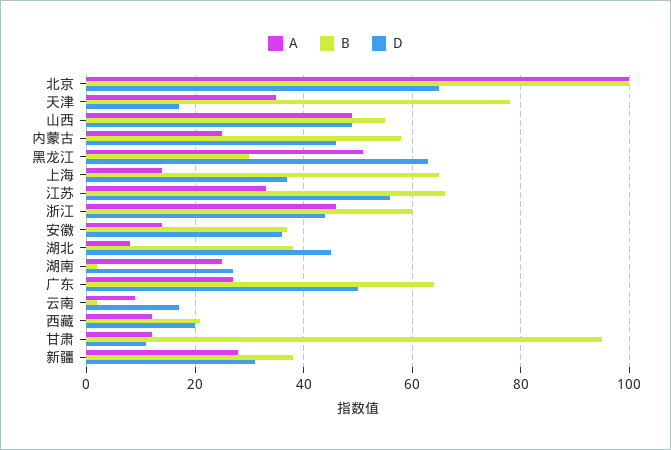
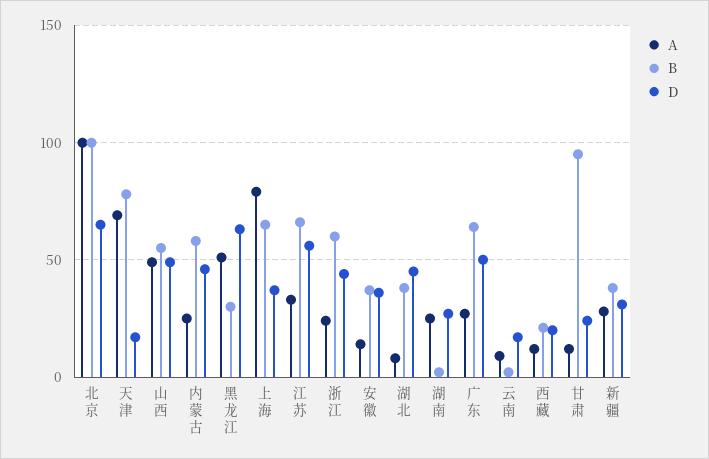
  {
    "A": {
      "北京": 100,
-     "天津": 35,
+     "天津": 70,
      "山西": 50,
      "内蒙古": 25,
      "黑龙江": 50,
-     "上海": 15,
+     "上海": 80,
      "江苏": 35,
-     "浙江": 45,
+     "浙江": 25,
      "安徽": 15,
      "湖北": 10,
      "湖南": 25,
      "广东": 25,
      "云南": 10,
      "西藏": 10,
      "甘肃": 10,
      "新疆": 30
    },
    "B": {
      "北京": 100,
      "天津": 80,
      "山西": 55,
      "内蒙古": 60,
      "黑龙江": 30,
      "上海": 65,
      "江苏": 65,
      "浙江": 60,
      "安徽": 35,
      "湖北": 40,
      "湖南": 0,
      "广东": 65,
      "云南": 0,
      "西藏": 20,
      "甘肃": 95,
      "新疆": 40
    },
    "D": {
      "北京": 65,
      "天津": 15,
      "山西": 50,
      "内蒙古": 45,
      "黑龙江": 65,
      "上海": 35,
      "江苏": 55,
      "浙江": 45,
      "安徽": 35,
      "湖北": 45,
      "湖南": 25,
      "广东": 50,
      "云南": 15,
      "西藏": 20,
-     "甘肃": 10,
+     "甘肃": 25,
      "新疆": 30
    }
  }

